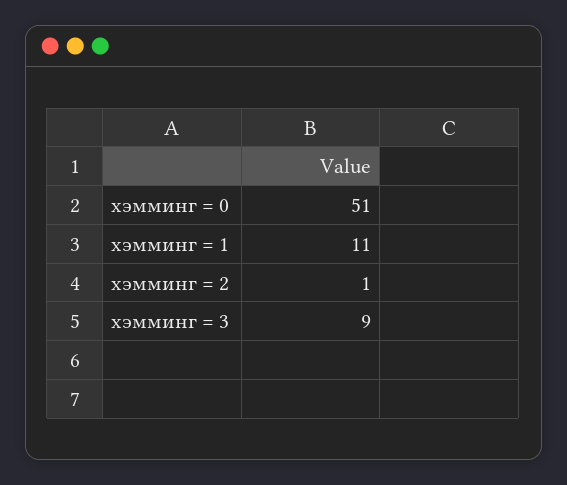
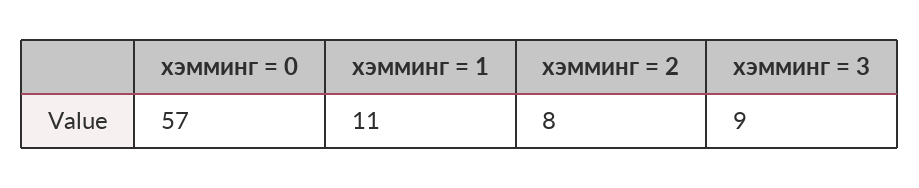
  {
-   "хэмминг = 0": 51,
+   "хэмминг = 0": 57,
    "хэмминг = 1": 11,
-   "хэмминг = 2": 1,
+   "хэмминг = 2": 8,
    "хэмминг = 3": 9
  }

